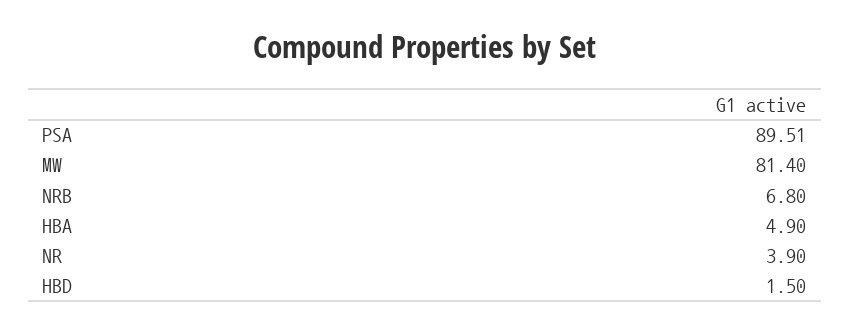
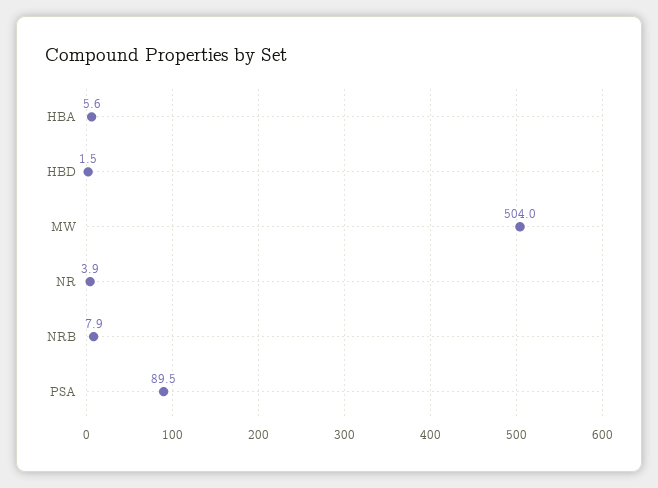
  {
    "PSA": 89.51,
-   "MW": 81.4,
+   "MW": 504,
-   "NRB": 6.8,
+   "NRB": 7.9,
-   "HBA": 4.9,
+   "HBA": 5.6,
    "NR": 3.9,
    "HBD": 1.5
  }

